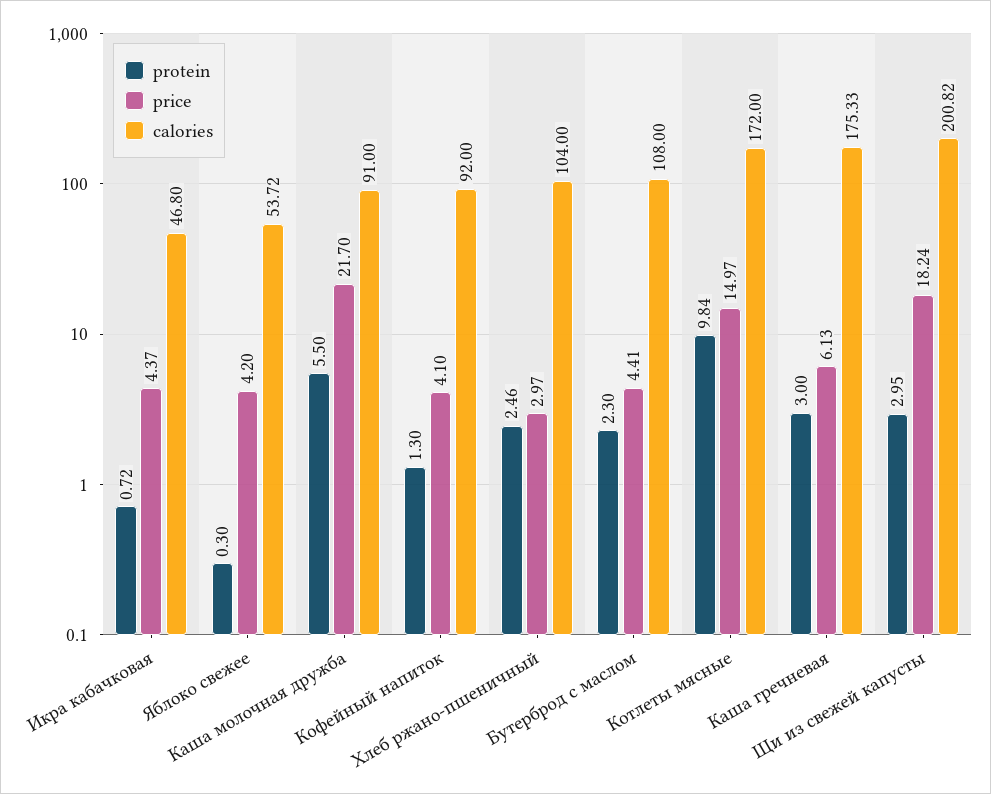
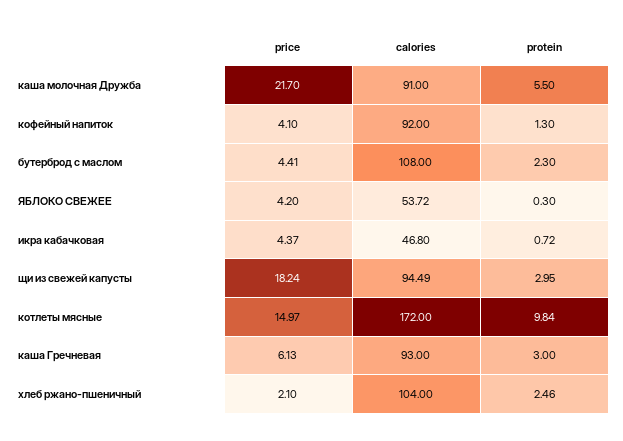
  {
    "protein": {
      "Икра кабачковая": 0.72,
      "Яблоко свежее": 0.3,
      "Каша молочная дружба": 5.5,
      "Кофейный напиток": 1.3,
      "Хлеб ржано-пшеничный": 2.46,
      "Бутерброд с маслом": 2.3,
      "Котлеты мясные": 9.84,
      "Каша гречневая": 3,
      "Щи из свежей капусты": 2.95
    },
    "price": {
      "Икра кабачковая": 4.37,
      "Яблоко свежее": 4.2,
      "Каша молочная дружба": 21.7,
      "Кофейный напиток": 4.1,
-     "Хлеб ржано-пшеничный": 2.97,
+     "Хлеб ржано-пшеничный": 2.1,
      "Бутерброд с маслом": 4.41,
      "Котлеты мясные": 14.97,
      "Каша гречневая": 6.13,
      "Щи из свежей капусты": 18.24
    },
    "calories": {
      "Икра кабачковая": 46.8,
      "Яблоко свежее": 53.72,
      "Каша молочная дружба": 91,
      "Кофейный напиток": 92,
      "Хлеб ржано-пшеничный": 104,
      "Бутерброд с маслом": 108,
      "Котлеты мясные": 172,
-     "Каша гречневая": 175.33,
+     "Каша гречневая": 93,
-     "Щи из свежей капусты": 200.82
+     "Щи из свежей капусты": 94.49
    }
  }

